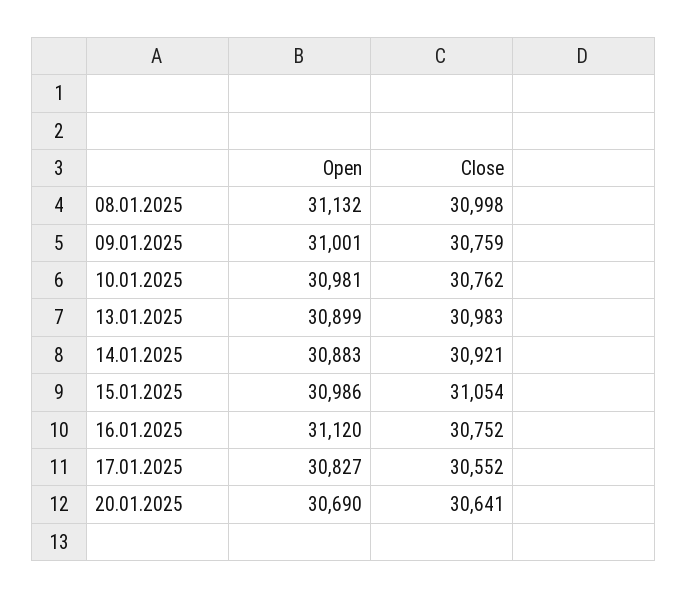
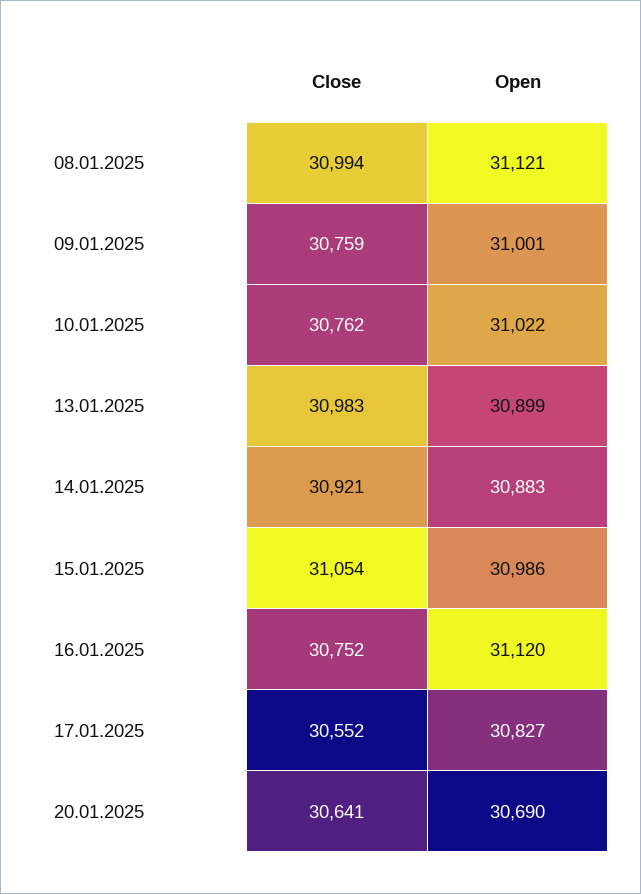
  {
    "Open": {
-     "08.01.2025": 31132,
+     "08.01.2025": 31121,
      "09.01.2025": 31001,
-     "10.01.2025": 30981,
+     "10.01.2025": 31022,
      "13.01.2025": 30899,
      "14.01.2025": 30883,
      "15.01.2025": 30986,
      "16.01.2025": 31120,
      "17.01.2025": 30827,
      "20.01.2025": 30690
    },
    "Close": {
-     "08.01.2025": 30998,
+     "08.01.2025": 30994,
      "09.01.2025": 30759,
      "10.01.2025": 30762,
      "13.01.2025": 30983,
      "14.01.2025": 30921,
      "15.01.2025": 31054,
      "16.01.2025": 30752,
      "17.01.2025": 30552,
      "20.01.2025": 30641
    }
  }

